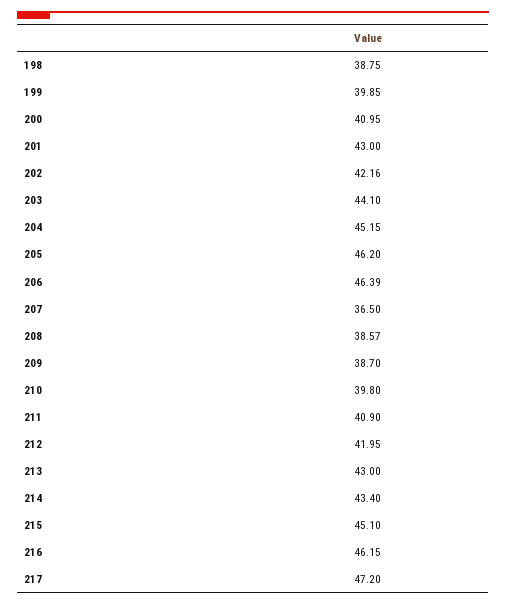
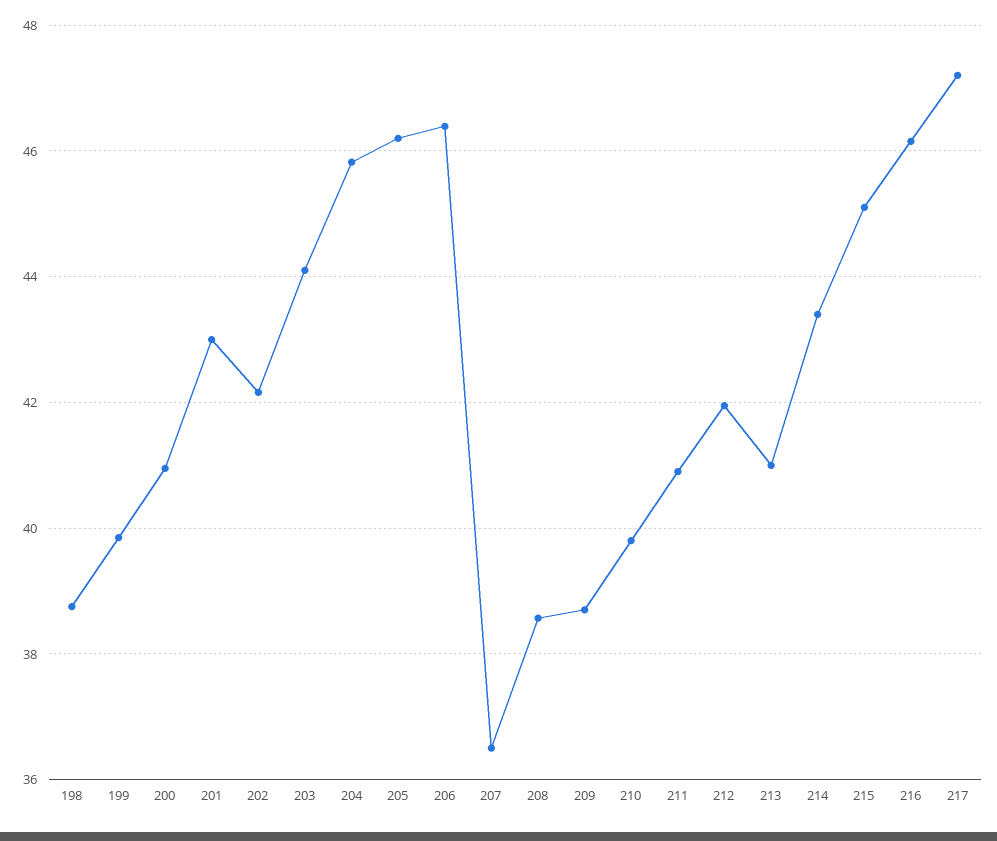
  {
    "198": 38.75,
    "199": 39.85,
    "200": 40.95,
    "201": 43,
    "202": 42.16,
    "203": 44.1,
-   "204": 45.15,
+   "204": 45.8,
    "205": 46.2,
    "206": 46.39,
    "207": 36.5,
    "208": 38.57,
    "209": 38.7,
    "210": 39.8,
    "211": 40.9,
    "212": 41.95,
-   "213": 43,
+   "213": 41,
    "214": 43.4,
    "215": 45.1,
    "216": 46.15,
    "217": 47.2
  }

